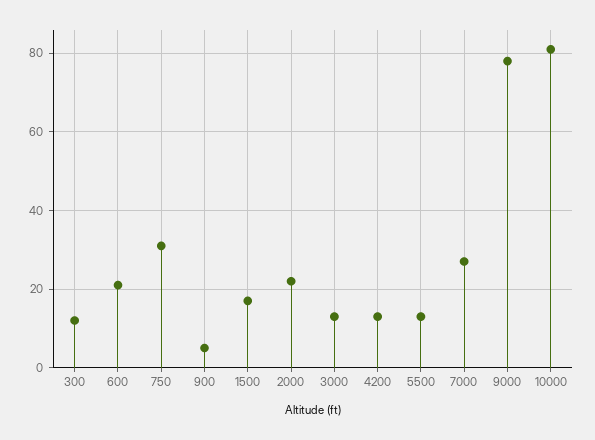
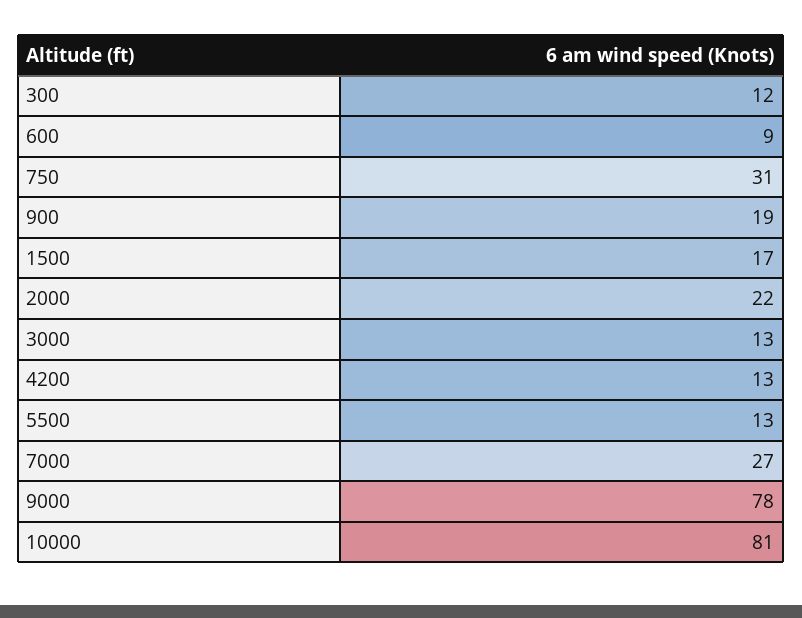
  {
    "300": 12,
-   "600": 20,
+   "600": 9,
    "750": 31,
-   "900": 5,
+   "900": 19,
    "1500": 17,
    "2000": 22,
    "3000": 13,
    "4200": 13,
    "5500": 13,
    "7000": 27,
    "9000": 78,
    "10000": 81
  }

